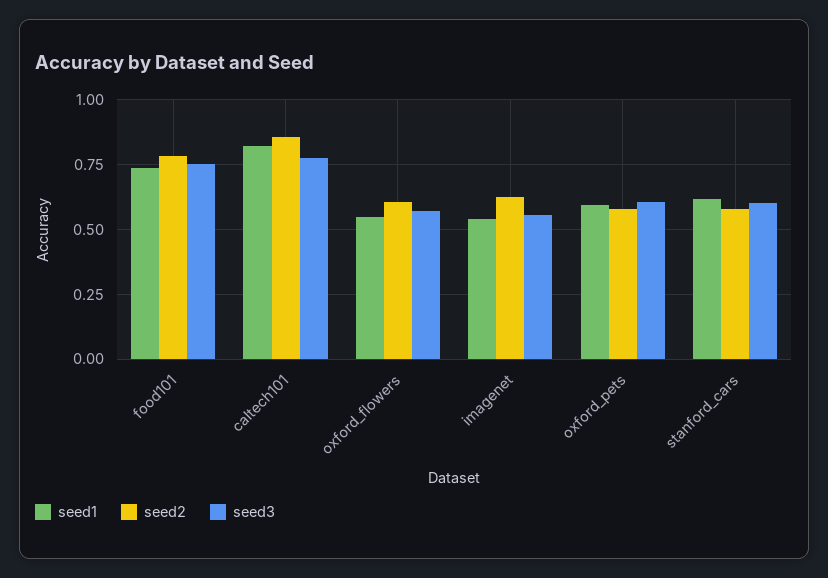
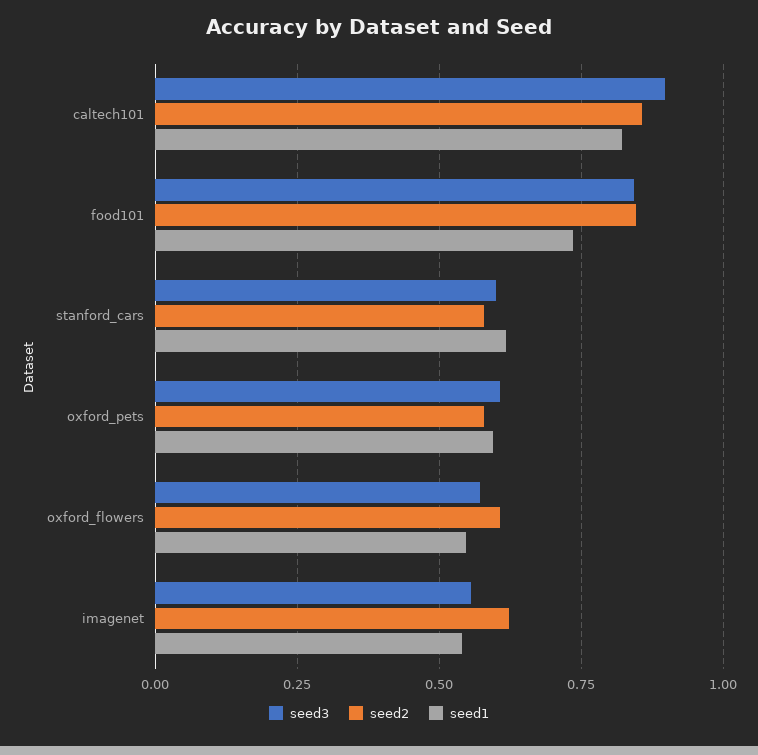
  {
    "seed1": {
      "food101": 0.725,
      "caltech101": 0.825,
      "oxford_flowers": 0.55,
      "imagenet": 0.55,
      "oxford_pets": 0.6,
      "stanford_cars": 0.625
    },
    "seed2": {
-     "food101": 0.775,
+     "food101": 0.85,
      "caltech101": 0.85,
      "oxford_flowers": 0.6,
      "imagenet": 0.625,
      "oxford_pets": 0.575,
      "stanford_cars": 0.575
    },
    "seed3": {
-     "food101": 0.75,
+     "food101": 0.85,
-     "caltech101": 0.775,
+     "caltech101": 0.9,
      "oxford_flowers": 0.575,
      "imagenet": 0.55,
      "oxford_pets": 0.6,
      "stanford_cars": 0.6
    }
  }

